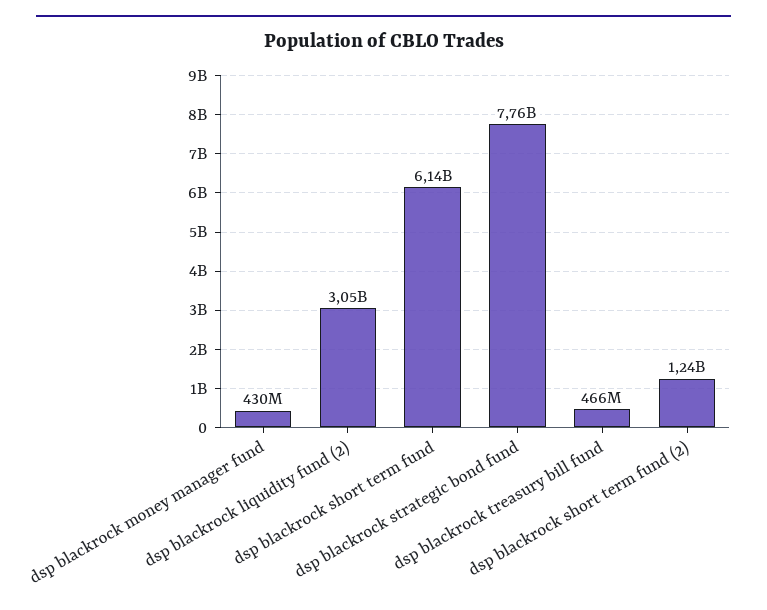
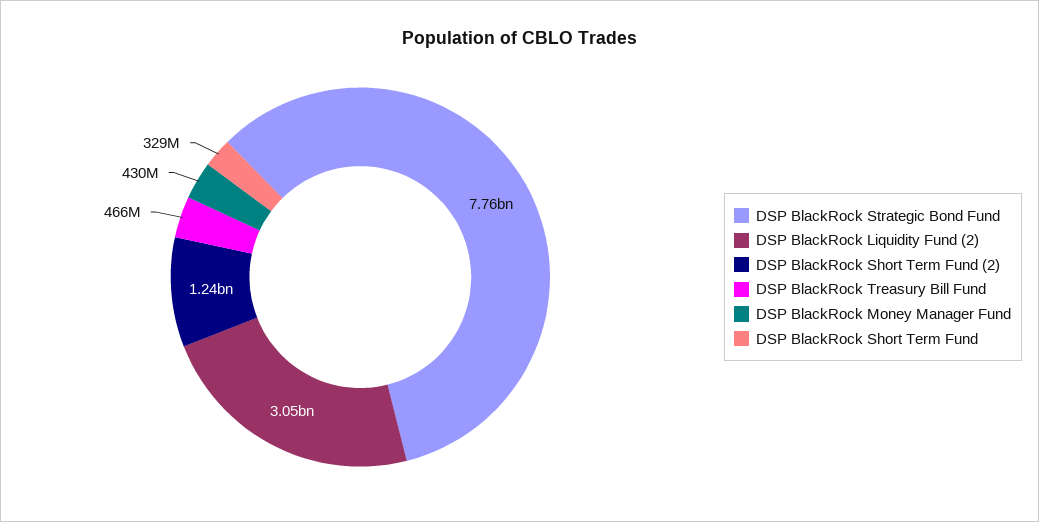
  {
    "dsp blackrock money manager fund": 430000000,
    "dsp blackrock liquidity fund (2)": 3050000000,
-   "dsp blackrock short term fund": 6140000000,
+   "dsp blackrock short term fund": 329000000,
    "dsp blackrock strategic bond fund": 7760000000,
    "dsp blackrock treasury bill fund": 466000000,
    "dsp blackrock short term fund (2)": 1240000000
  }

